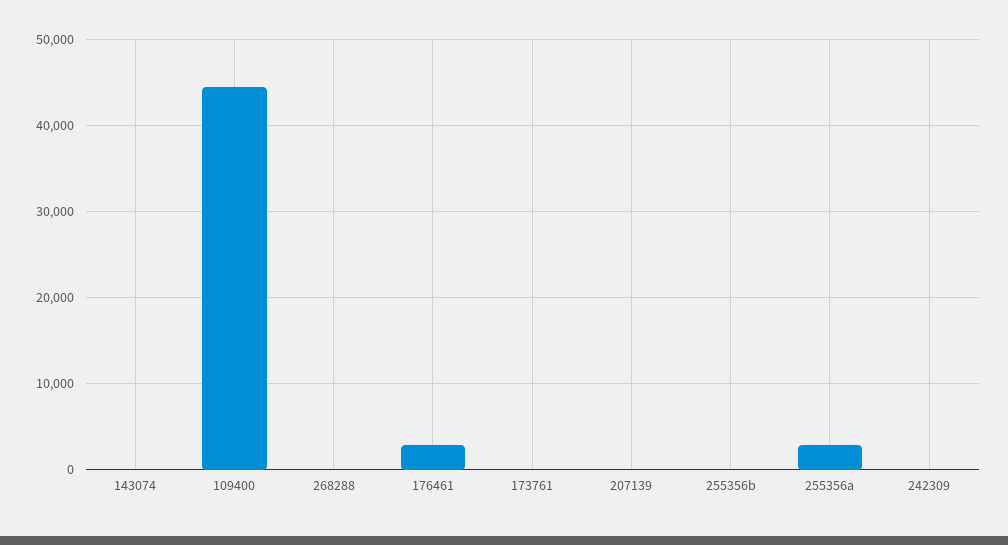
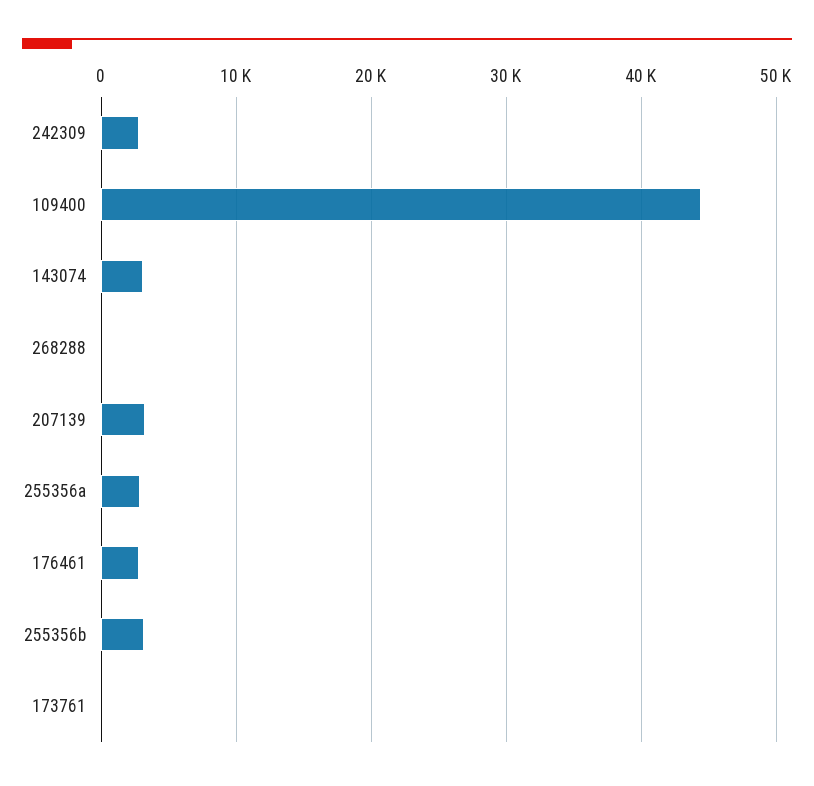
  {
-   "143074": 0,
+   "143074": 3000,
    "109400": 44000,
    "268288": 0,
    "176461": 3000,
    "173761": 0,
-   "207139": 0,
+   "207139": 3000,
-   "255356b": 0,
+   "255356b": 3000,
    "255356a": 3000,
-   "242309": 0
+   "242309": 3000
  }

